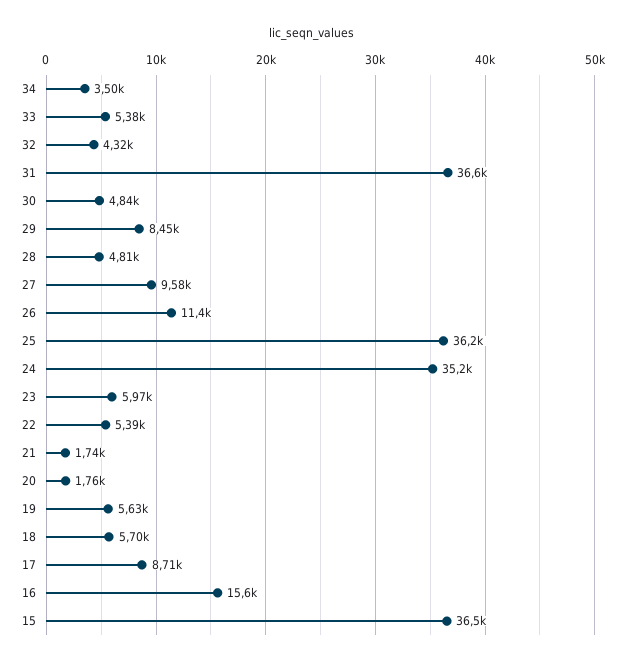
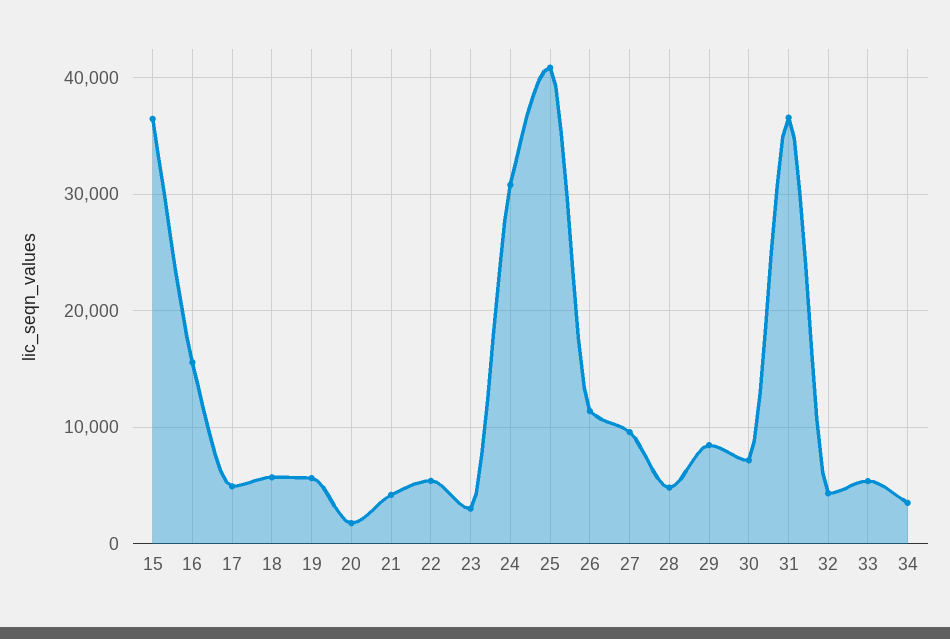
  {
    "34": 3500,
    "33": 5380,
    "32": 4320,
    "31": 36600,
-   "30": 4840,
+   "30": 7000,
    "29": 8450,
    "28": 4810,
    "27": 9580,
    "26": 11400,
-   "25": 36200,
+   "25": 41000,
-   "24": 35200,
+   "24": 31000,
-   "23": 5970,
+   "23": 3000,
    "22": 5390,
-   "21": 1740,
+   "21": 4000,
    "20": 1760,
    "19": 5630,
    "18": 5700,
-   "17": 8710,
+   "17": 5000,
    "16": 15600,
    "15": 36500
  }

